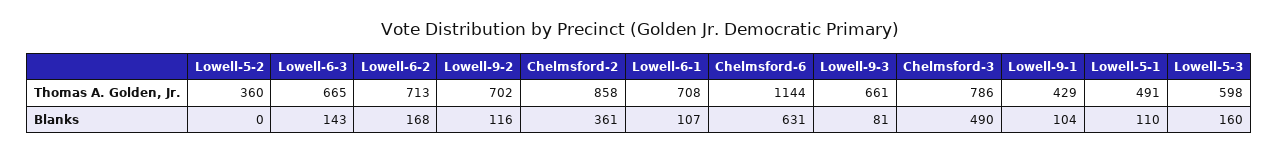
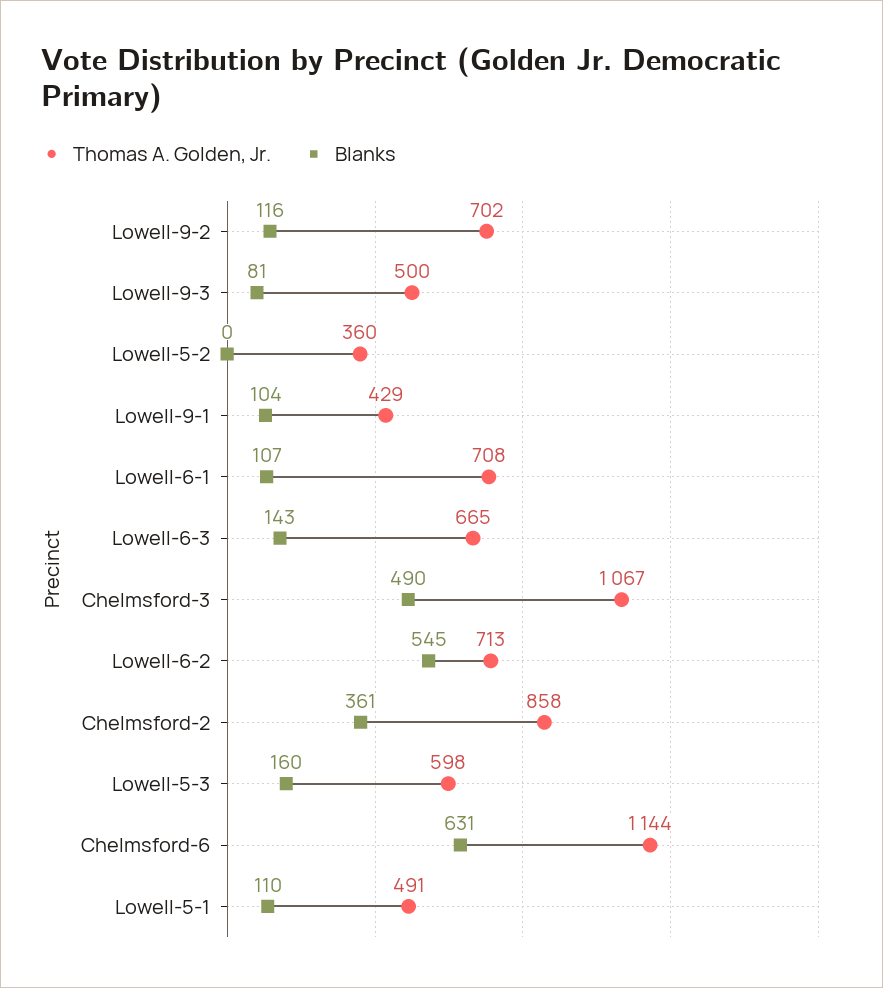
  {
    "Thomas A. Golden, Jr.": {
      "Lowell-5-2": 360,
      "Lowell-6-3": 665,
      "Lowell-6-2": 713,
      "Lowell-9-2": 702,
      "Chelmsford-2": 858,
      "Lowell-6-1": 708,
      "Chelmsford-6": 1144,
-     "Lowell-9-3": 661,
+     "Lowell-9-3": 500,
-     "Chelmsford-3": 786,
+     "Chelmsford-3": 1067,
      "Lowell-9-1": 429,
      "Lowell-5-1": 491,
      "Lowell-5-3": 598
    },
    "Blanks": {
      "Lowell-5-2": 0,
      "Lowell-6-3": 143,
-     "Lowell-6-2": 168,
+     "Lowell-6-2": 545,
      "Lowell-9-2": 116,
      "Chelmsford-2": 361,
      "Lowell-6-1": 107,
      "Chelmsford-6": 631,
      "Lowell-9-3": 81,
      "Chelmsford-3": 490,
      "Lowell-9-1": 104,
      "Lowell-5-1": 110,
      "Lowell-5-3": 160
    }
  }

